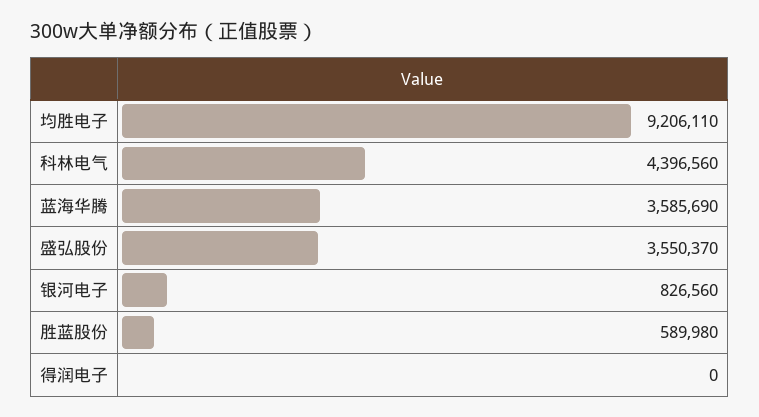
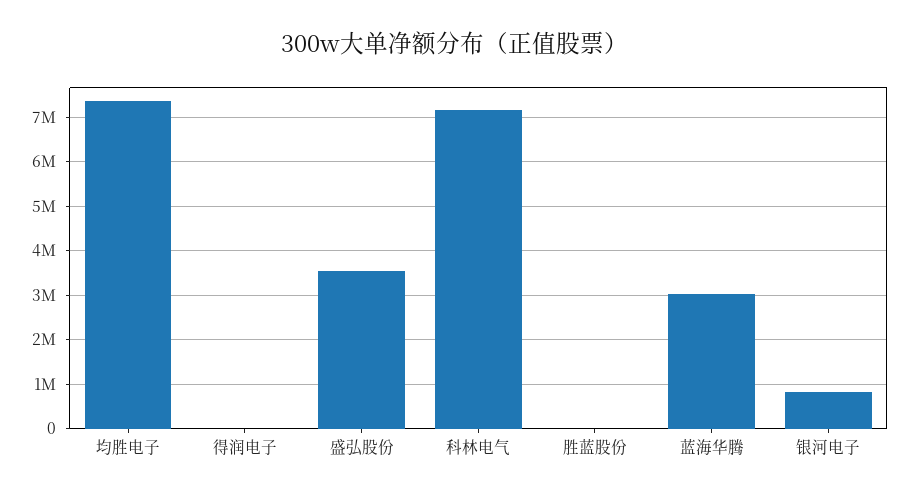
  {
-   "均胜电子": 9206110,
+   "均胜电子": 7400000,
-   "科林电气": 4396560,
+   "科林电气": 7200000,
-   "蓝海华腾": 3585690,
+   "蓝海华腾": 3000000,
    "盛弘股份": 3550370,
    "银河电子": 826560,
-   "胜蓝股份": 589980,
+   "胜蓝股份": 0,
    "得润电子": 0
  }

